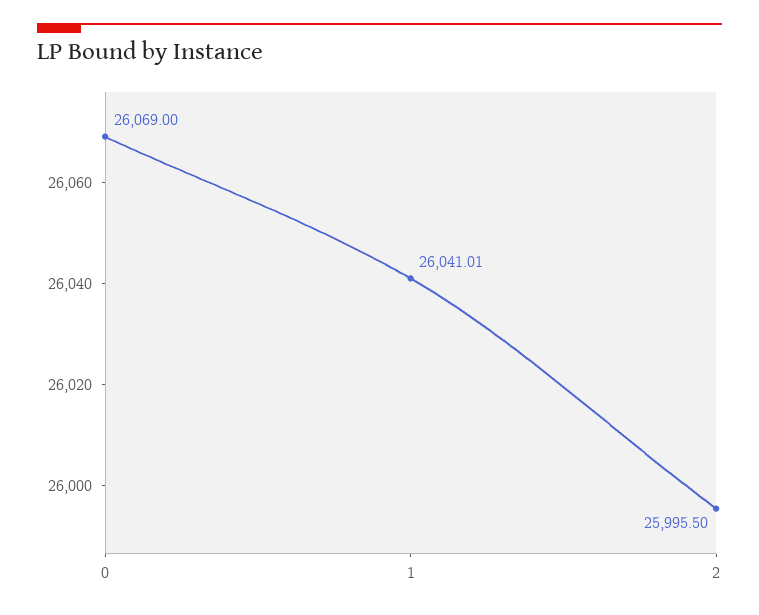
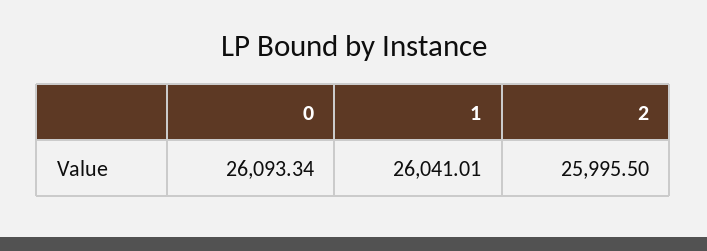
  {
-   "0": 26069,
+   "0": 26093.34,
    "1": 26041.01,
    "2": 25995.5
  }

